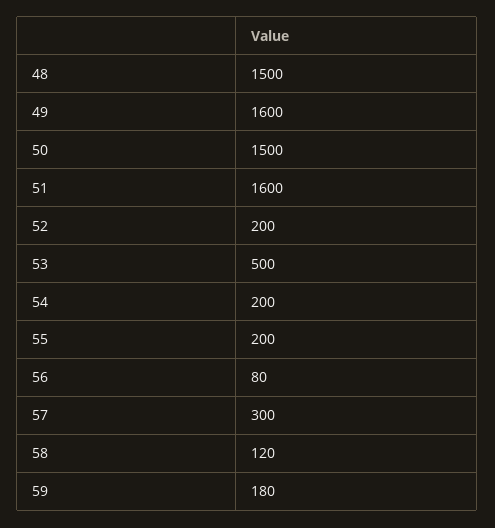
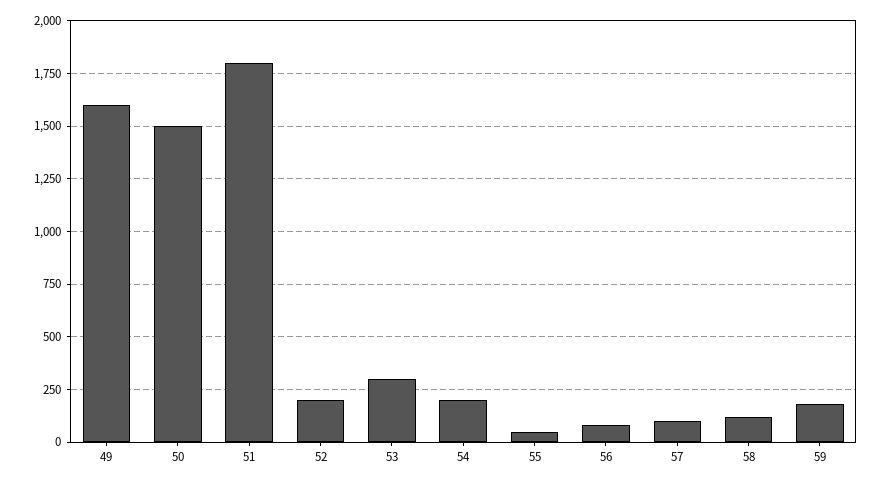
  {
-   "48": 1500,
    "49": 1600,
    "50": 1500,
-   "51": 1600,
+   "51": 1800,
    "52": 200,
-   "53": 500,
+   "53": 300,
    "54": 200,
-   "55": 200,
+   "55": 50,
    "56": 80,
-   "57": 300,
+   "57": 100,
    "58": 120,
    "59": 180
  }

